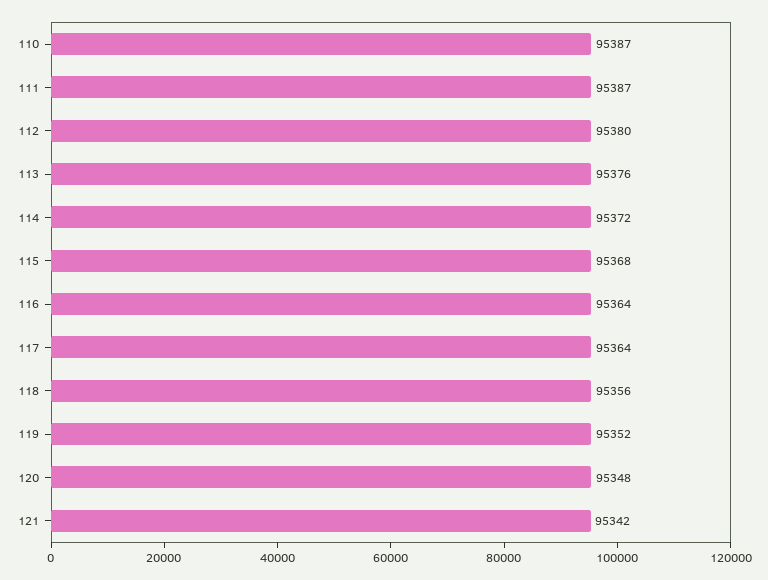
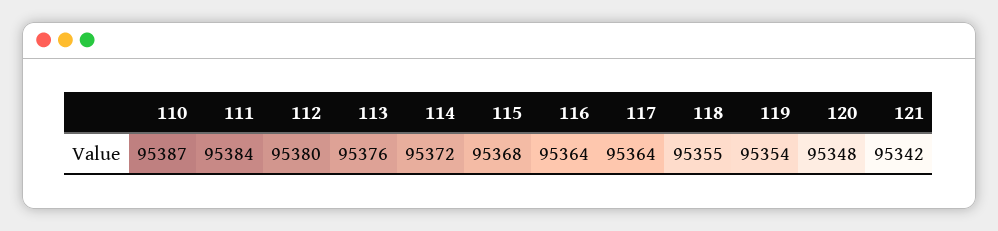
  {
    "110": 95387,
-   "111": 95387,
+   "111": 95384,
    "112": 95380,
    "113": 95376,
    "114": 95372,
    "115": 95368,
    "116": 95364,
    "117": 95364,
-   "118": 95356,
+   "118": 95355,
-   "119": 95352,
+   "119": 95354,
    "120": 95348,
    "121": 95342
  }

